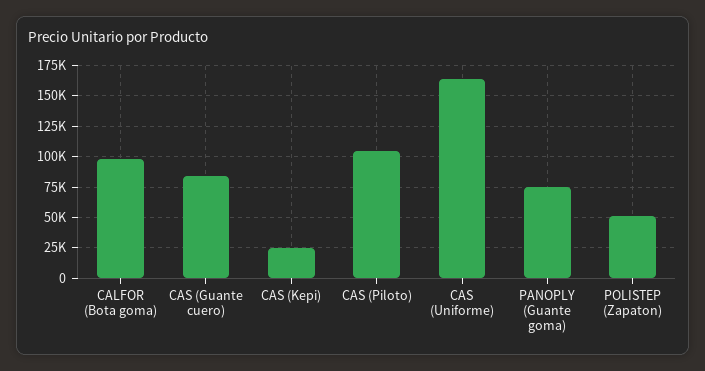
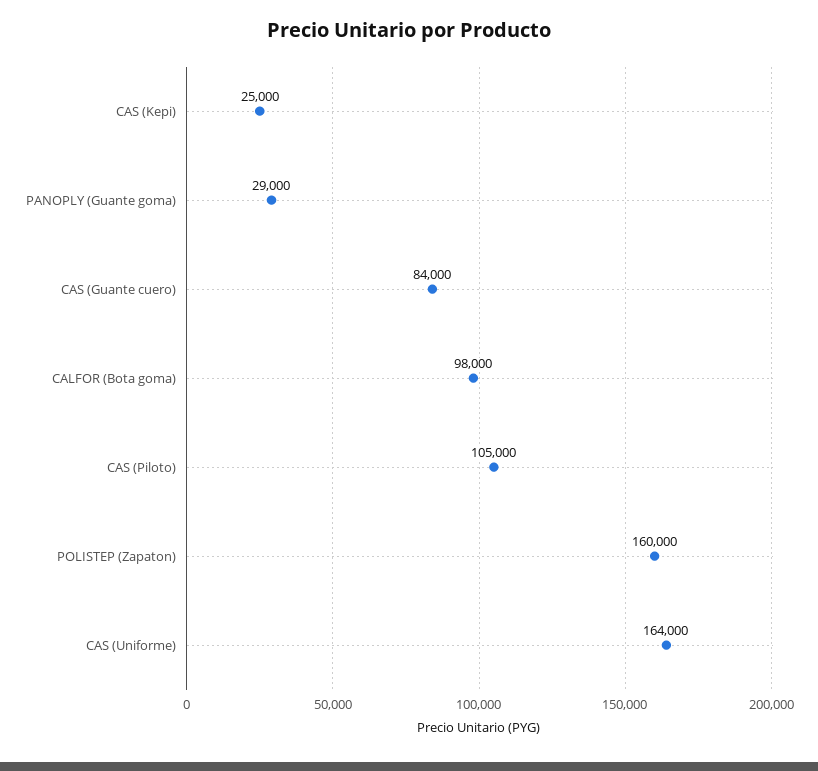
  {
    "CALFOR (Bota goma)": 98000,
    "CAS (Guante cuero)": 84000,
    "CAS (Kepi)": 25000,
    "CAS (Piloto)": 105000,
    "CAS (Uniforme)": 164000,
-   "PANOPLY (Guante goma)": 75000,
+   "PANOPLY (Guante goma)": 29000,
-   "POLISTEP (Zapaton)": 50000
+   "POLISTEP (Zapaton)": 160000
  }

